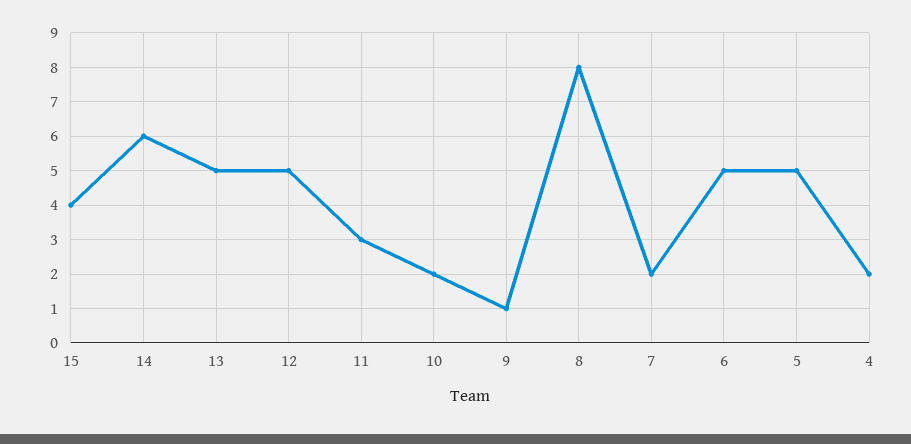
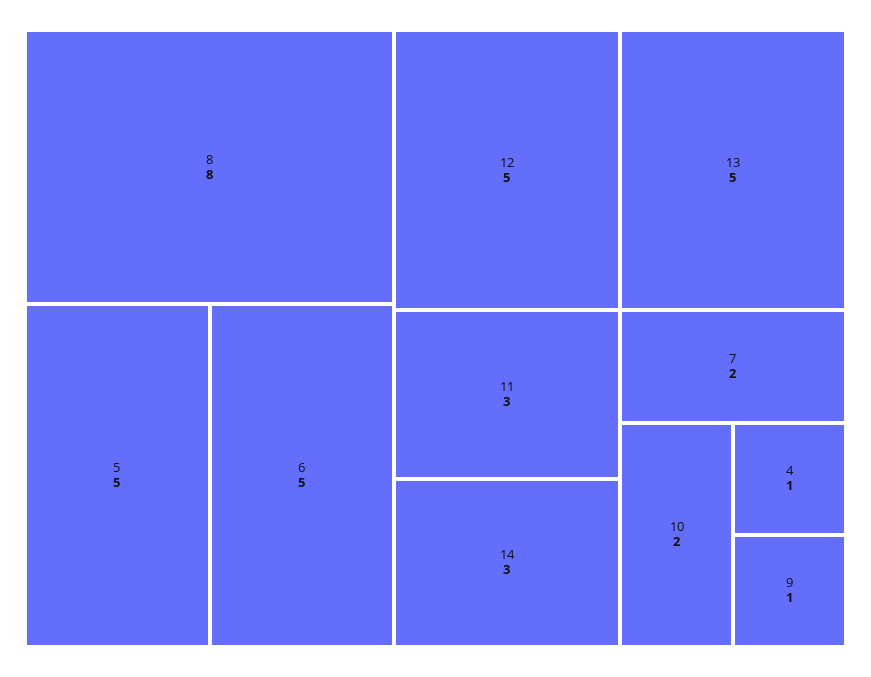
  {
-   "15": 4,
-   "14": 6,
+   "14": 3,
    "13": 5,
    "12": 5,
    "11": 3,
    "10": 2,
    "9": 1,
    "8": 8,
    "7": 2,
    "6": 5,
    "5": 5,
-   "4": 2
+   "4": 1
  }

